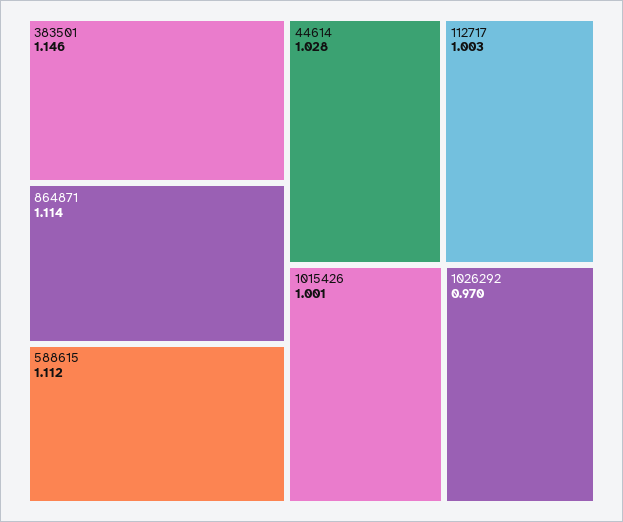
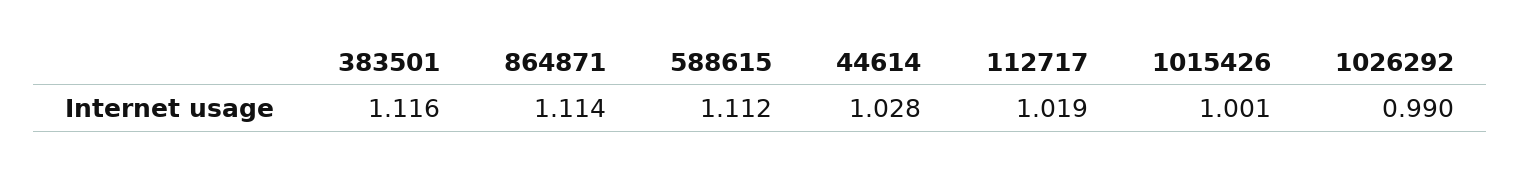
  {
-   "383501": 1.146,
+   "383501": 1.116,
    "864871": 1.114,
    "588615": 1.112,
    "44614": 1.028,
-   "112717": 1.003,
+   "112717": 1.019,
    "1015426": 1.001,
-   "1026292": 0.97
+   "1026292": 0.99
  }

